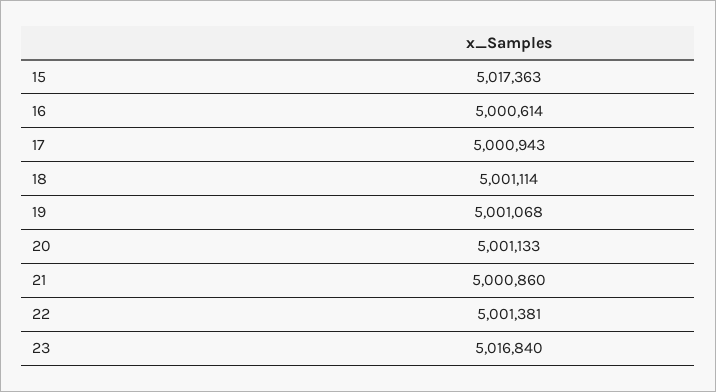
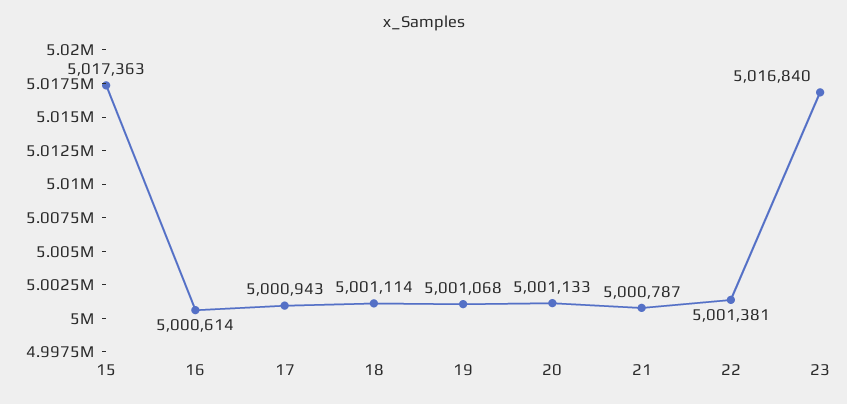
  {
    "15": 5017363,
    "16": 5000614,
    "17": 5000943,
    "18": 5001114,
    "19": 5001068,
    "20": 5001133,
-   "21": 5000860,
+   "21": 5000787,
    "22": 5001381,
    "23": 5016840
  }

